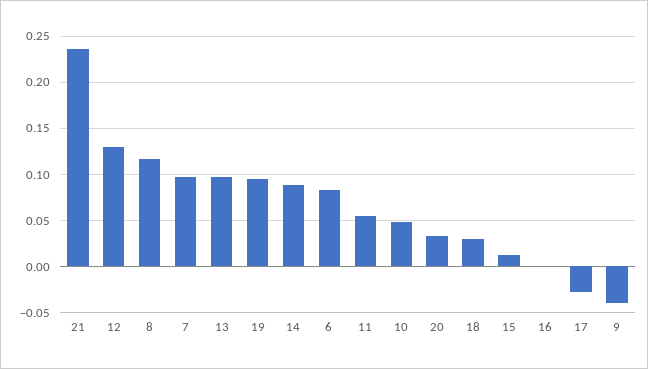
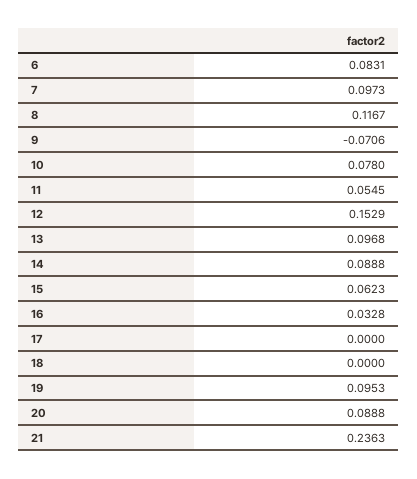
  {
    "21": 0.2363,
-   "12": 0.13,
+   "12": 0.1529,
    "8": 0.1167,
    "7": 0.0973,
    "13": 0.0968,
    "19": 0.0953,
    "14": 0.0888,
    "6": 0.0831,
    "11": 0.0545,
-   "10": 0.05,
+   "10": 0.078,
-   "20": 0.03,
+   "20": 0.0888,
-   "18": 0.03,
+   "18": 0,
-   "15": 0.01,
+   "15": 0.0623,
-   "16": 0,
+   "16": 0.0328,
-   "17": -0.03,
+   "17": 0,
-   "9": -0.04
+   "9": -0.0706
  }

